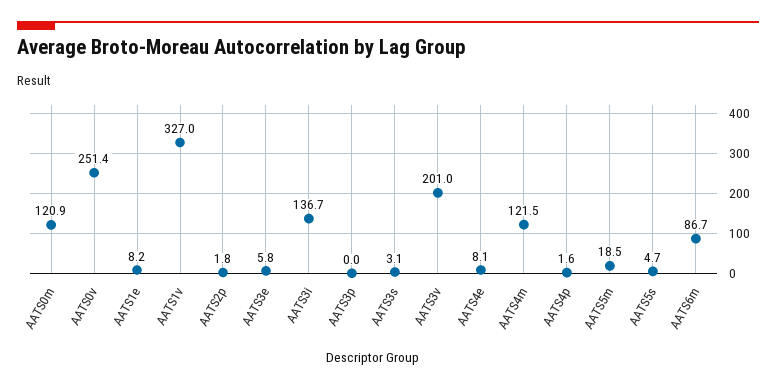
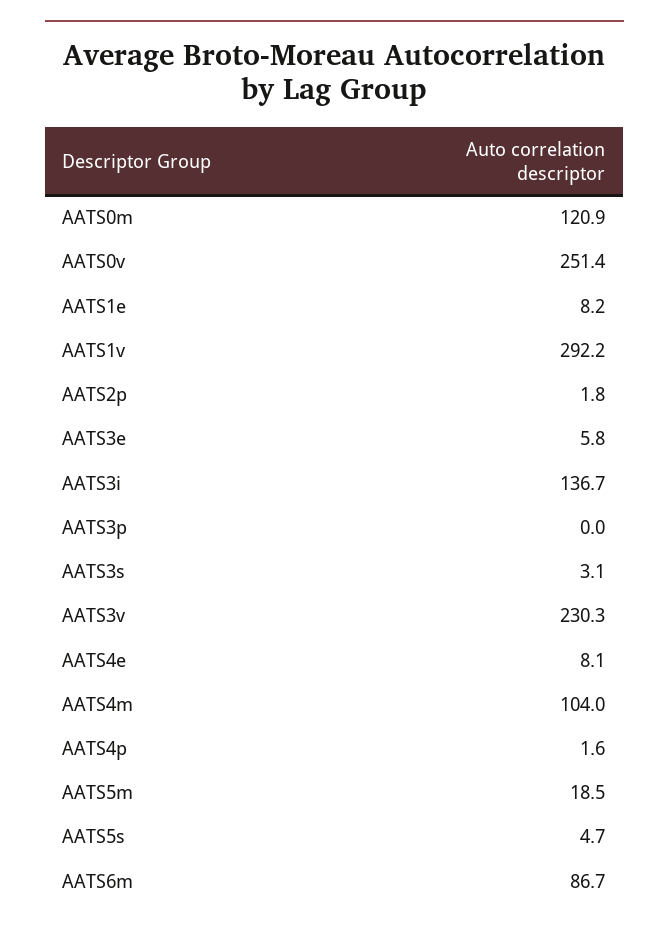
  {
    "AATS0m": 120.9,
    "AATS0v": 251.4,
    "AATS1e": 8.2,
-   "AATS1v": 327,
+   "AATS1v": 292.2,
    "AATS2p": 1.8,
    "AATS3e": 5.8,
    "AATS3i": 136.7,
    "AATS3p": 0,
    "AATS3s": 3.1,
-   "AATS3v": 201,
+   "AATS3v": 230.3,
    "AATS4e": 8.1,
-   "AATS4m": 121.5,
+   "AATS4m": 104,
    "AATS4p": 1.6,
    "AATS5m": 18.5,
    "AATS5s": 4.7,
    "AATS6m": 86.7
  }

